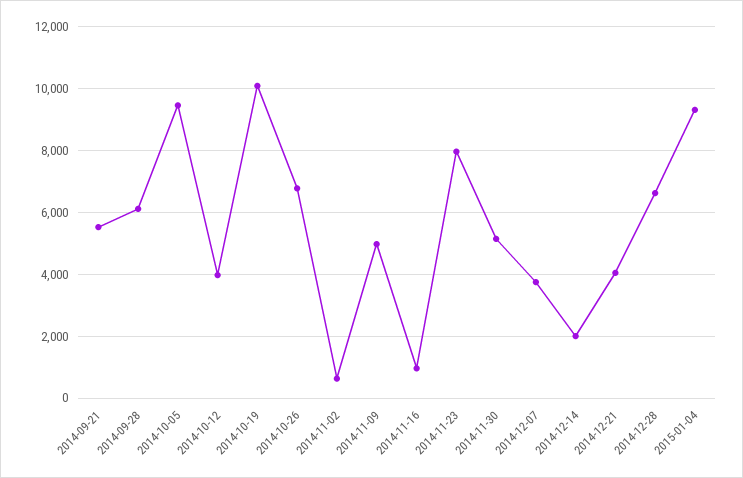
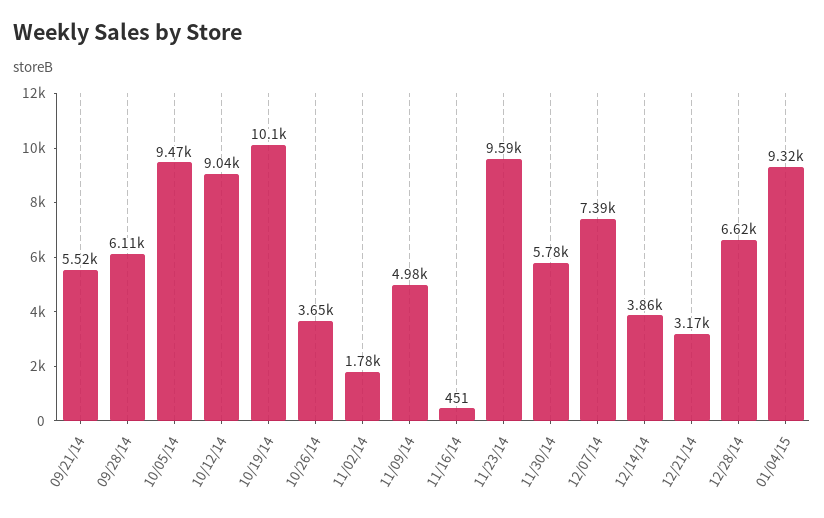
  {
    "2014-09-21": 5520,
    "2014-09-28": 6110,
    "2014-10-05": 9470,
-   "2014-10-12": 4000,
+   "2014-10-12": 9040,
    "2014-10-19": 10100,
-   "2014-10-26": 6800,
+   "2014-10-26": 3650,
-   "2014-11-02": 600,
+   "2014-11-02": 1780,
    "2014-11-09": 4980,
-   "2014-11-16": 1000,
+   "2014-11-16": 451,
-   "2014-11-23": 8000,
+   "2014-11-23": 9590,
-   "2014-11-30": 5200,
+   "2014-11-30": 5780,
-   "2014-12-07": 3800,
+   "2014-12-07": 7390,
-   "2014-12-14": 2000,
+   "2014-12-14": 3860,
-   "2014-12-21": 4000,
+   "2014-12-21": 3170,
    "2014-12-28": 6620,
    "2015-01-04": 9320
  }

